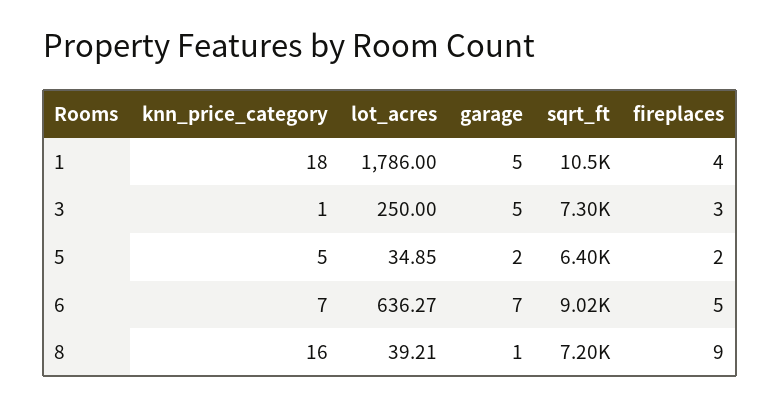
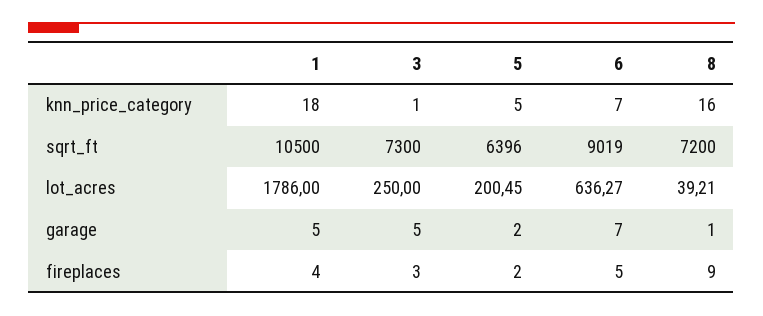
  {
    "knn_price_category": {
      "1": 18,
      "3": 1,
      "5": 5,
      "6": 7,
      "8": 16
    },
    "lot_acres": {
      "1": 1786,
      "3": 250,
-     "5": 34.85,
+     "5": 200.45,
      "6": 636.27,
      "8": 39.21
    },
    "garage": {
      "1": 5,
      "3": 5,
      "5": 2,
      "6": 7,
      "8": 1
    },
    "sqrt_ft": {
      "1": 10500,
      "3": 7300,
      "5": 6396,
      "6": 9019,
      "8": 7200
    },
    "fireplaces": {
      "1": 4,
      "3": 3,
      "5": 2,
      "6": 5,
      "8": 9
    }
  }

